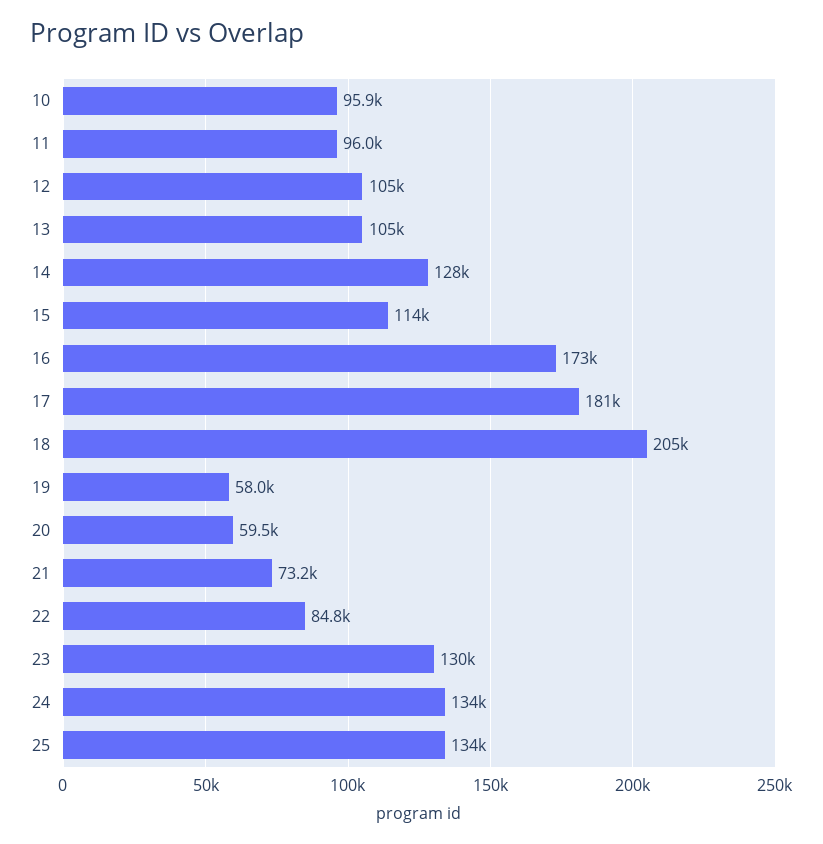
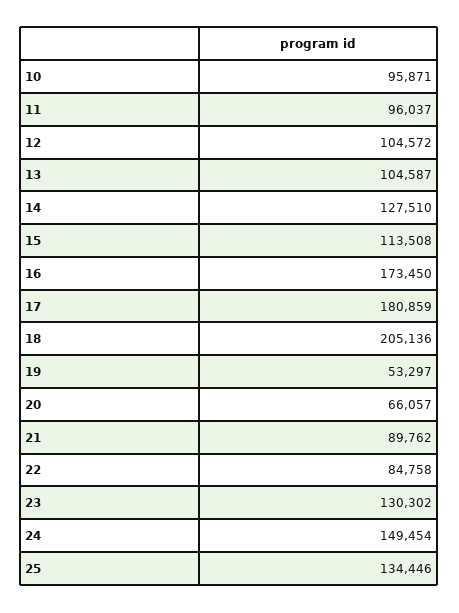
  {
    "10": 95871,
    "11": 96037,
    "12": 104572,
    "13": 104587,
    "14": 127510,
    "15": 113508,
    "16": 173450,
    "17": 180859,
    "18": 205136,
-   "19": 58000,
+   "19": 53297,
-   "20": 59500,
+   "20": 66057,
-   "21": 73200,
+   "21": 89762,
    "22": 84758,
    "23": 130302,
-   "24": 134000,
+   "24": 149454,
    "25": 134446
  }

